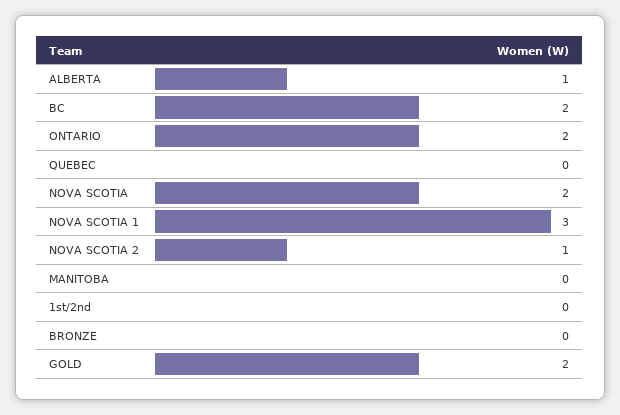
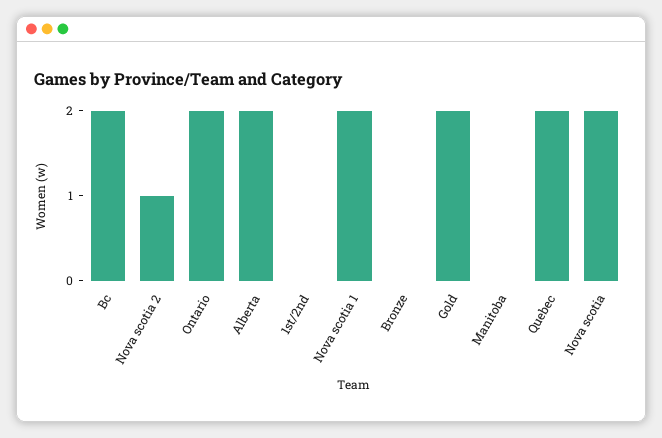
  {
-   "ALBERTA": 1,
+   "ALBERTA": 2,
    "BC": 2,
    "ONTARIO": 2,
-   "QUEBEC": 0,
+   "QUEBEC": 2,
    "NOVA SCOTIA": 2,
-   "NOVA SCOTIA 1": 3,
+   "NOVA SCOTIA 1": 2,
    "NOVA SCOTIA 2": 1,
    "MANITOBA": 0,
    "1st/2nd": 0,
    "BRONZE": 0,
    "GOLD": 2
  }

